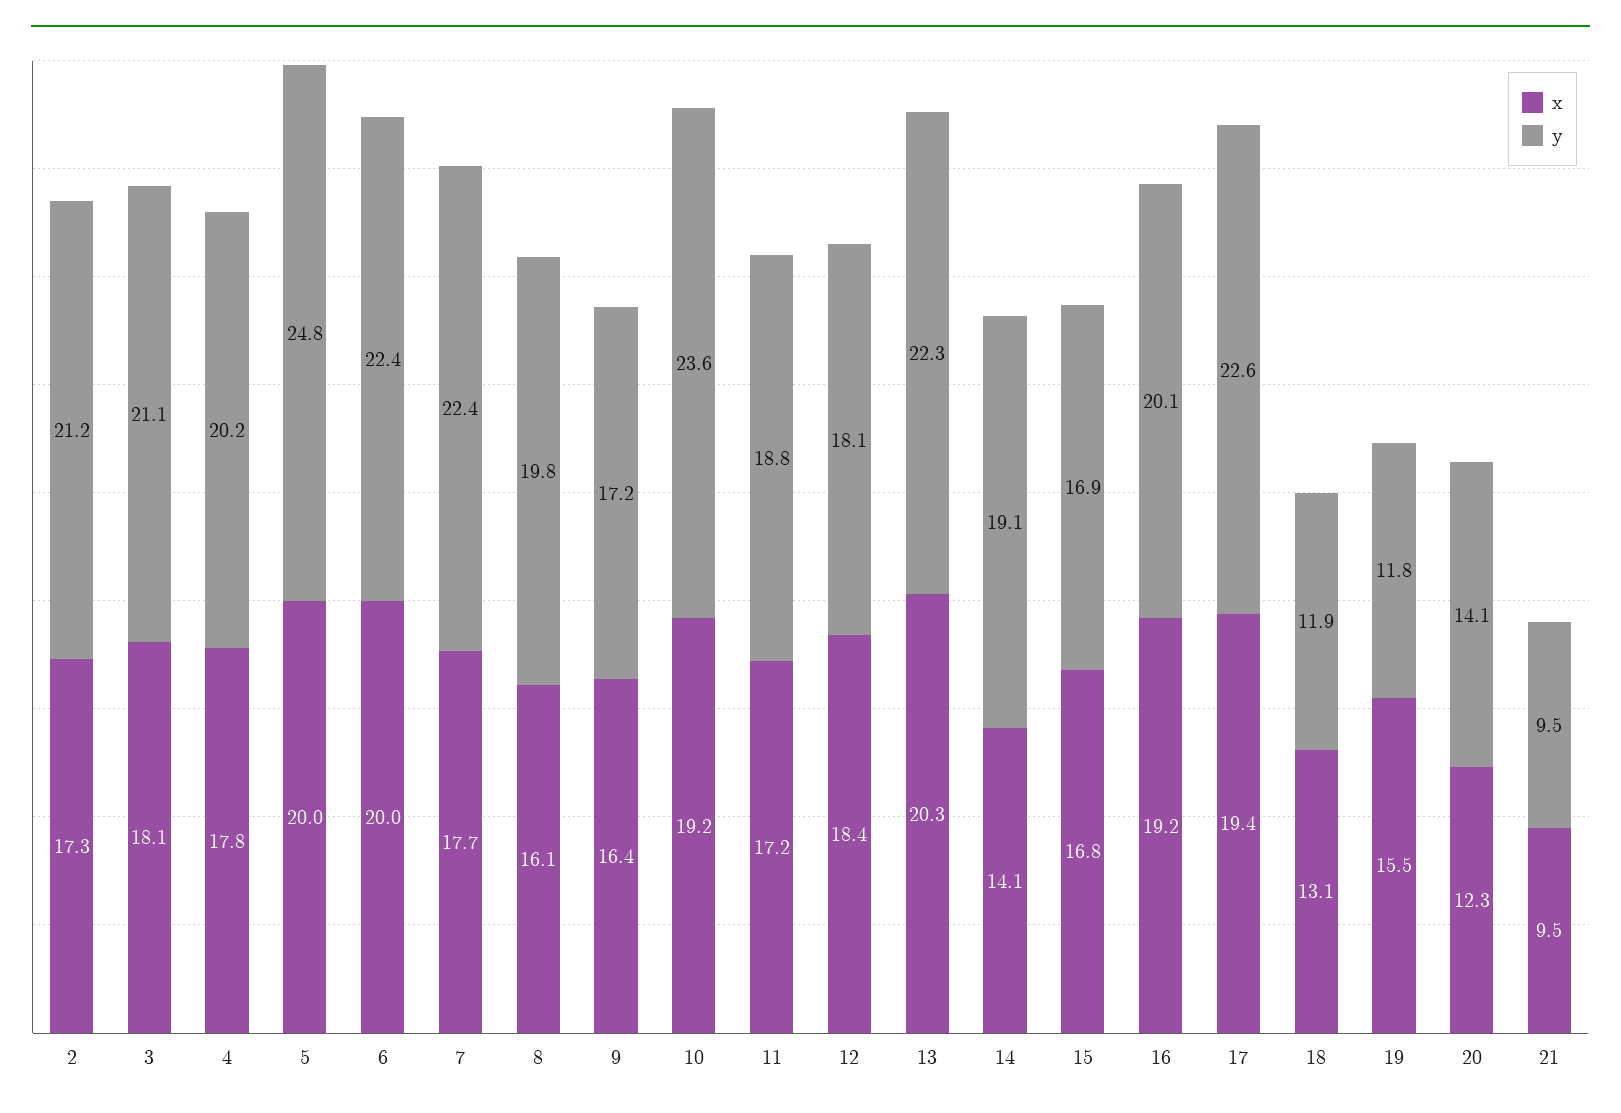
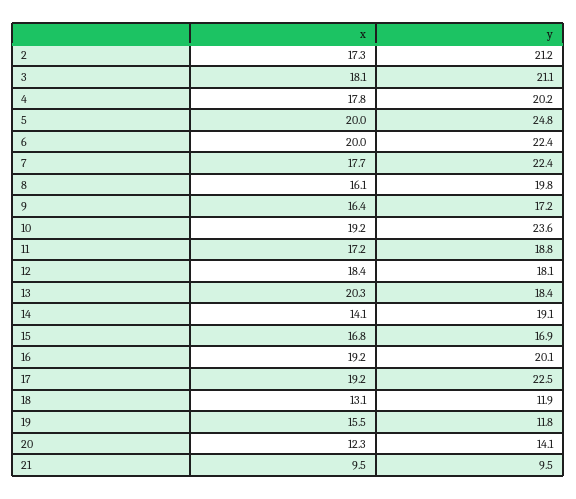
  {
    "x": {
      "2": 17.3,
      "3": 18.1,
      "4": 17.8,
      "5": 20,
      "6": 20,
      "7": 17.7,
      "8": 16.1,
      "9": 16.4,
      "10": 19.2,
      "11": 17.2,
      "12": 18.4,
      "13": 20.3,
      "14": 14.1,
      "15": 16.8,
      "16": 19.2,
-     "17": 19.4,
+     "17": 19.2,
      "18": 13.1,
      "19": 15.5,
      "20": 12.3,
      "21": 9.5
    },
    "y": {
      "2": 21.2,
      "3": 21.1,
      "4": 20.2,
      "5": 24.8,
      "6": 22.4,
      "7": 22.4,
      "8": 19.8,
      "9": 17.2,
      "10": 23.6,
      "11": 18.8,
      "12": 18.1,
-     "13": 22.3,
+     "13": 18.4,
      "14": 19.1,
      "15": 16.9,
      "16": 20.1,
-     "17": 22.6,
+     "17": 22.5,
      "18": 11.9,
      "19": 11.8,
      "20": 14.1,
      "21": 9.5
    }
  }

